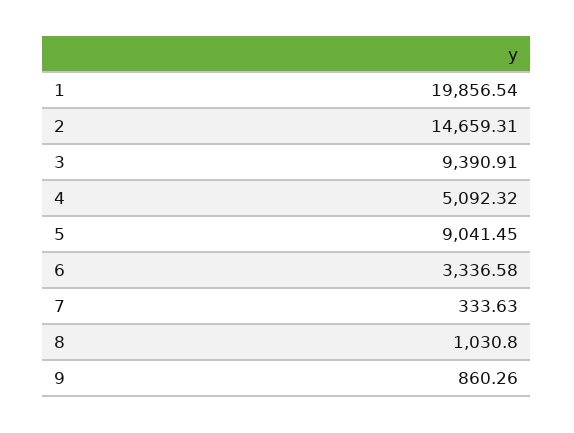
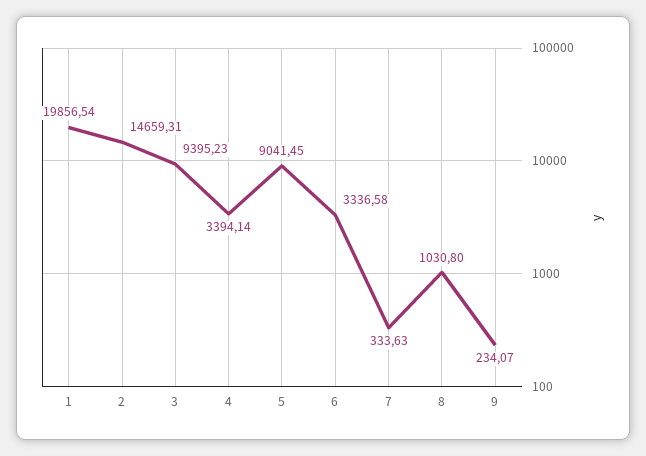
  {
    "1": 19856.54,
    "2": 14659.31,
-   "3": 9390.91,
+   "3": 9395.23,
-   "4": 5092.32,
+   "4": 3394.14,
    "5": 9041.45,
    "6": 3336.58,
    "7": 333.63,
    "8": 1030.8,
-   "9": 860.26
+   "9": 234.07
  }

